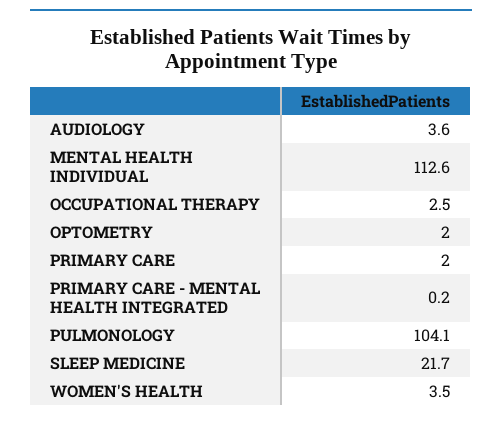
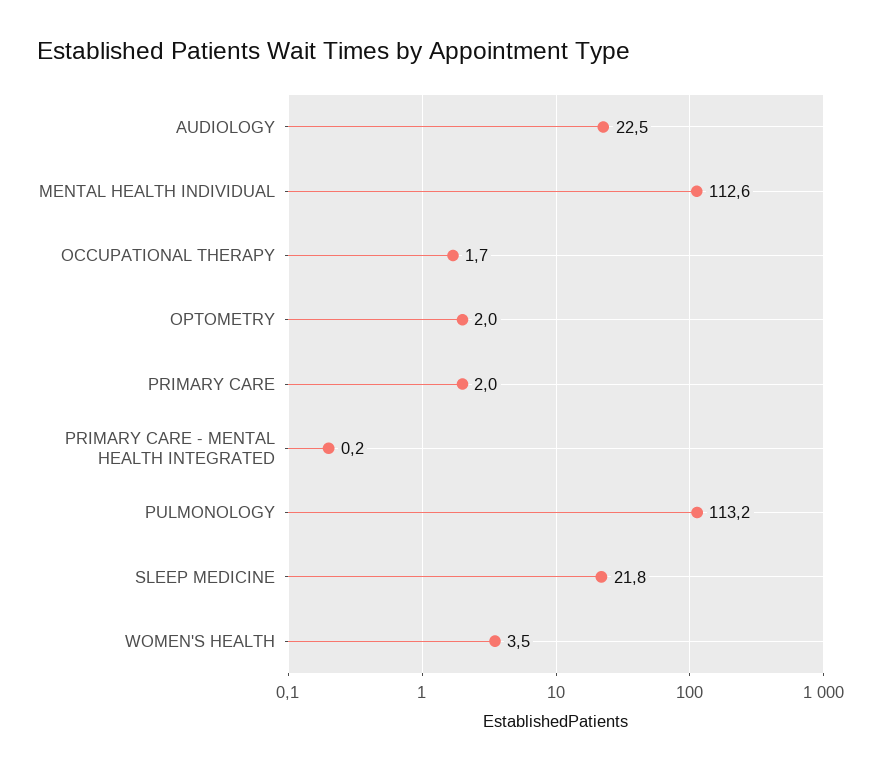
  {
-   "AUDIOLOGY": 3.6,
+   "AUDIOLOGY": 22.5,
    "MENTAL HEALTH INDIVIDUAL": 112.6,
-   "OCCUPATIONAL THERAPY": 2.5,
+   "OCCUPATIONAL THERAPY": 1.7,
    "OPTOMETRY": 2,
    "PRIMARY CARE": 2,
    "PRIMARY CARE - MENTAL HEALTH INTEGRATED": 0.2,
-   "PULMONOLOGY": 104.1,
+   "PULMONOLOGY": 113.2,
-   "SLEEP MEDICINE": 21.7,
+   "SLEEP MEDICINE": 21.8,
    "WOMEN'S HEALTH": 3.5
  }

